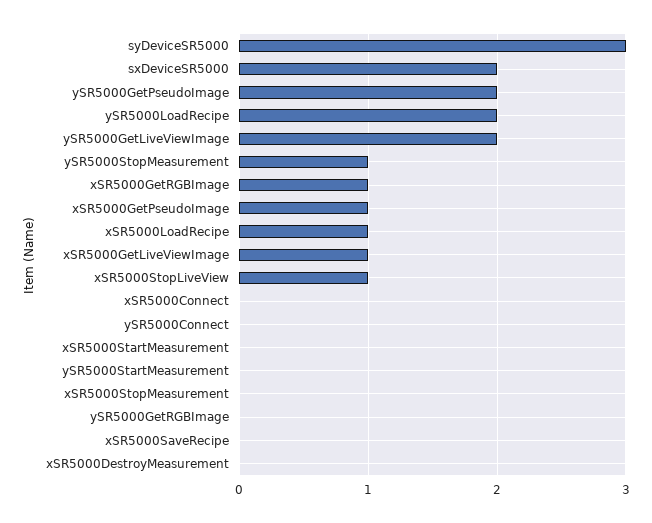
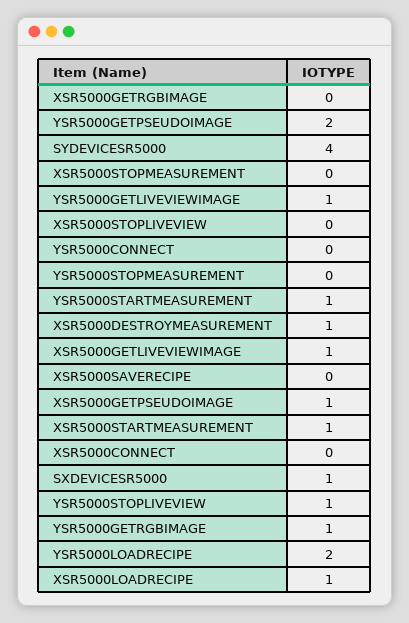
  {
-   "syDeviceSR5000": 3,
+   "syDeviceSR5000": 4,
-   "sxDeviceSR5000": 2,
+   "sxDeviceSR5000": 1,
    "ySR5000GetPseudoImage": 2,
    "ySR5000LoadRecipe": 2,
-   "ySR5000GetLiveViewImage": 2,
+   "ySR5000GetLiveViewImage": 1,
-   "ySR5000StopMeasurement": 1,
+   "ySR5000StopMeasurement": 0,
-   "xSR5000GetRGBImage": 1,
+   "xSR5000GetRGBImage": 0,
    "xSR5000GetPseudoImage": 1,
    "xSR5000LoadRecipe": 1,
    "xSR5000GetLiveViewImage": 1,
-   "xSR5000StopLiveView": 1,
+   "xSR5000StopLiveView": 0,
    "xSR5000Connect": 0,
    "ySR5000Connect": 0,
-   "xSR5000StartMeasurement": 0,
+   "xSR5000StartMeasurement": 1,
-   "ySR5000StartMeasurement": 0,
+   "ySR5000StartMeasurement": 1,
    "xSR5000StopMeasurement": 0,
-   "ySR5000GetRGBImage": 0,
+   "ySR5000GetRGBImage": 1,
    "xSR5000SaveRecipe": 0,
-   "xSR5000DestroyMeasurement": 0
+   "xSR5000DestroyMeasurement": 1,
+   "YSR5000STOPLIVEVIEW": 1
  }

